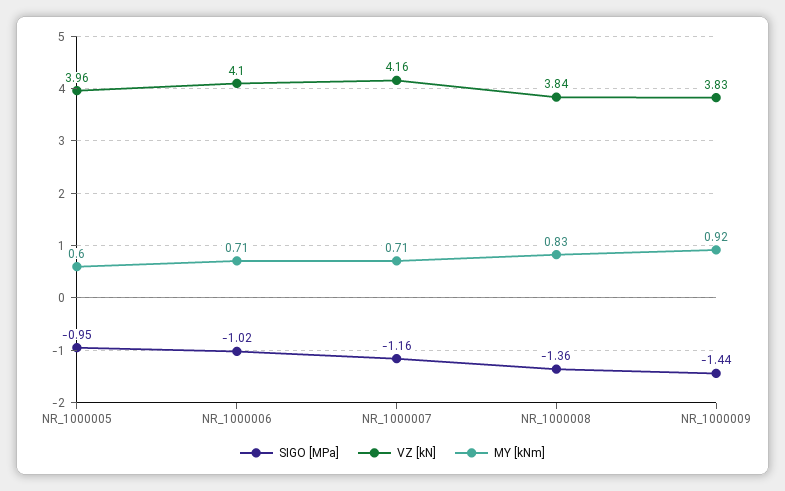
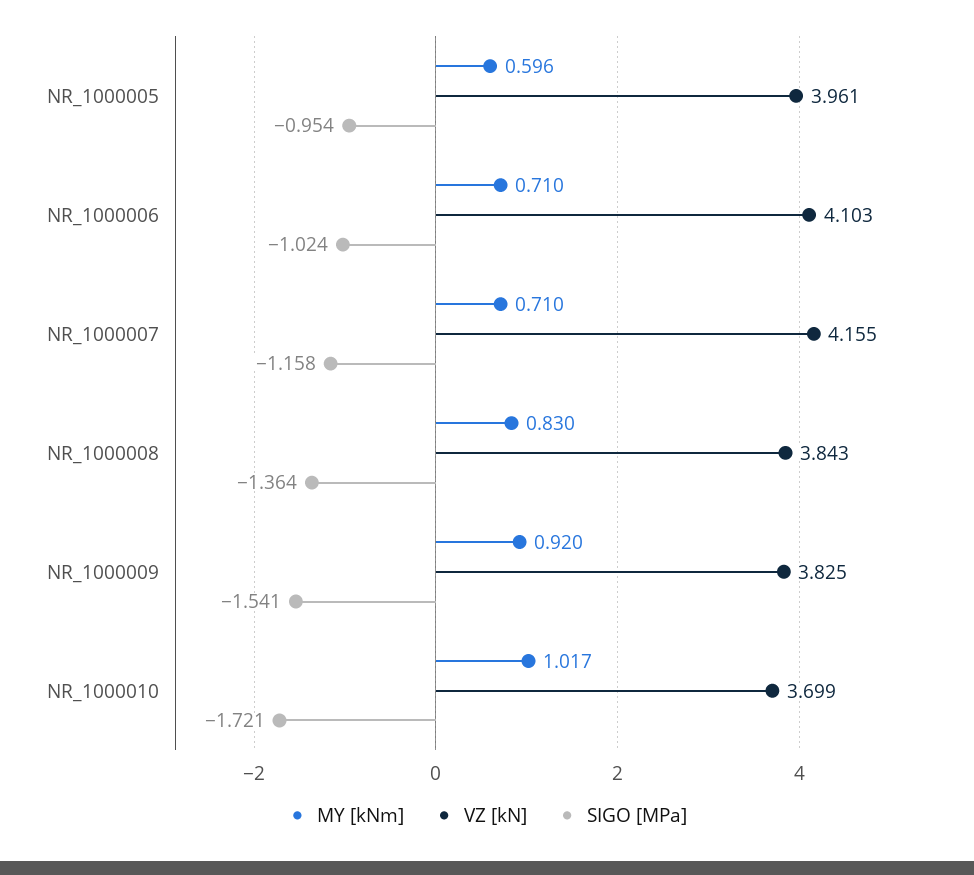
  {
    "SIGO [MPa]": {
      "NR_1000005": -0.954,
      "NR_1000006": -1.024,
      "NR_1000007": -1.158,
      "NR_1000008": -1.364,
-     "NR_1000009": -1.44
+     "NR_1000009": -1.541,
+     "NR_1000010": -1.721
    },
    "VZ [kN]": {
      "NR_1000005": 3.961,
      "NR_1000006": 4.103,
      "NR_1000007": 4.155,
      "NR_1000008": 3.843,
-     "NR_1000009": 3.825
+     "NR_1000009": 3.825,
+     "NR_1000010": 3.699
    },
    "MY [kNm]": {
      "NR_1000005": 0.596,
      "NR_1000006": 0.71,
      "NR_1000007": 0.71,
      "NR_1000008": 0.83,
-     "NR_1000009": 0.92
+     "NR_1000009": 0.92,
+     "NR_1000010": 1.017
    }
  }

